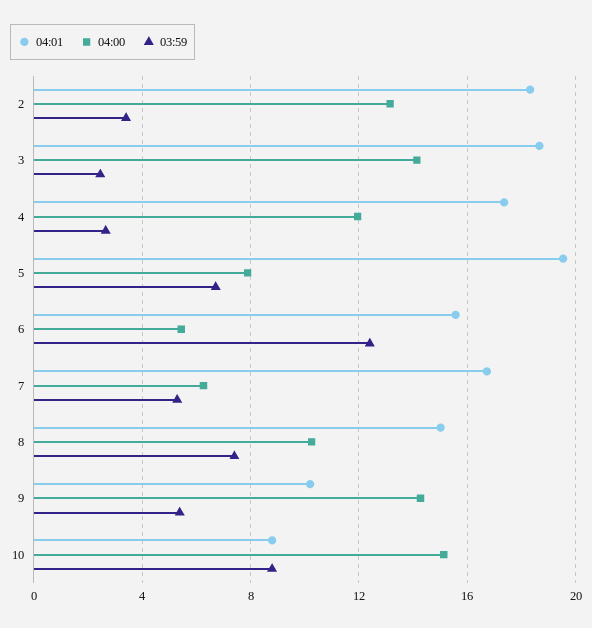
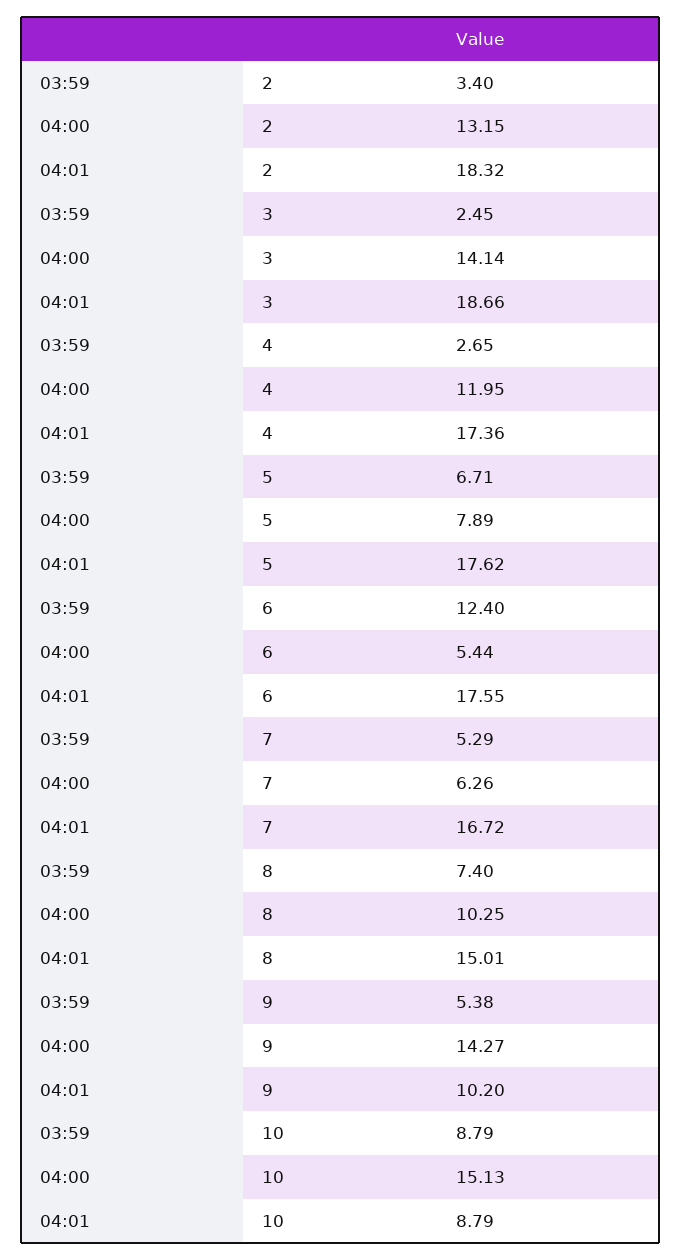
  {
    "04:01": {
      "2": 18.32,
      "3": 18.66,
      "4": 17.36,
-     "5": 19.5,
+     "5": 17.62,
-     "6": 15.5,
+     "6": 17.55,
      "7": 16.72,
      "8": 15.01,
      "9": 10.2,
      "10": 8.79
    },
    "04:00": {
      "2": 13.15,
      "3": 14.14,
      "4": 11.95,
      "5": 7.89,
      "6": 5.44,
      "7": 6.26,
      "8": 10.25,
      "9": 14.27,
      "10": 15.13
    },
    "03:59": {
      "2": 3.4,
      "3": 2.45,
      "4": 2.65,
      "5": 6.71,
      "6": 12.4,
      "7": 5.29,
      "8": 7.4,
      "9": 5.38,
      "10": 8.79
    }
  }

